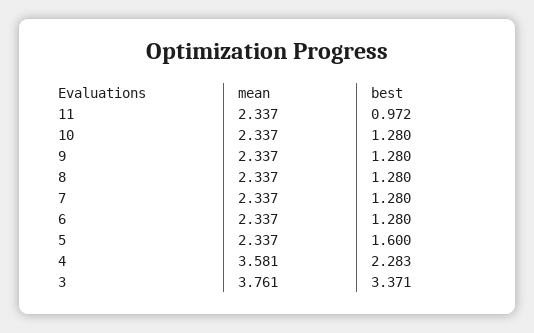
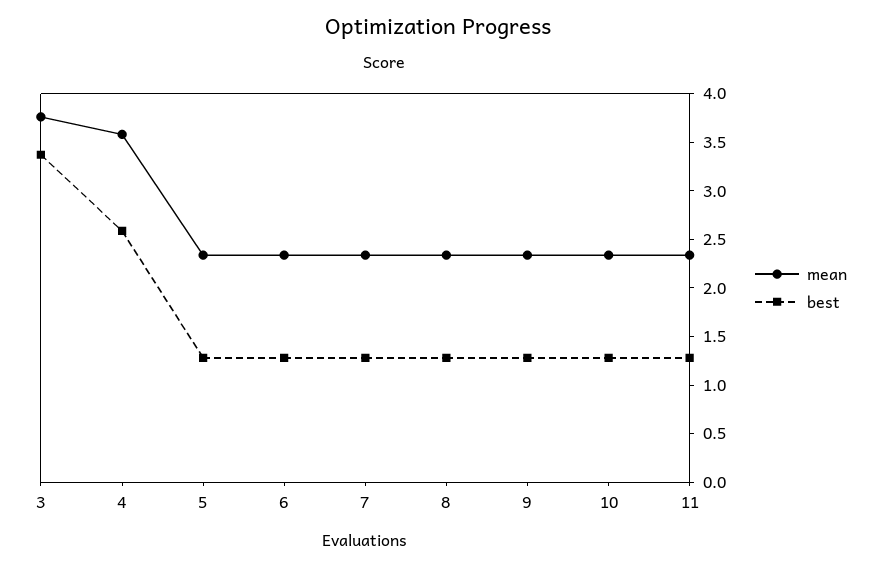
  {
    "mean": {
      "11": 2.337,
      "10": 2.337,
      "9": 2.337,
      "8": 2.337,
      "7": 2.337,
      "6": 2.337,
      "5": 2.337,
      "4": 3.581,
      "3": 3.761
    },
    "best": {
-     "11": 0.972,
+     "11": 1.3,
      "10": 1.28,
      "9": 1.28,
      "8": 1.28,
      "7": 1.28,
      "6": 1.28,
-     "5": 1.6,
+     "5": 1.3,
-     "4": 2.283,
+     "4": 2.6,
      "3": 3.371
    }
  }

